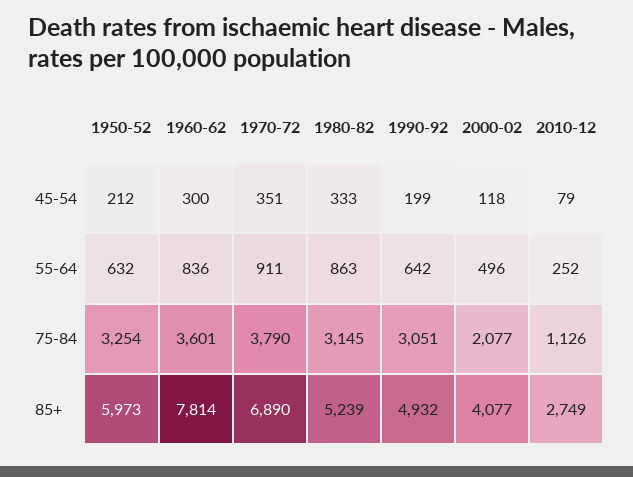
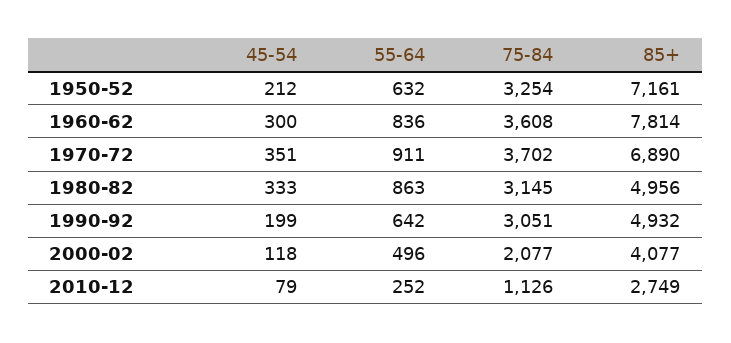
  {
    "1950-52": {
      "45-54": 212,
      "55-64": 632,
      "75-84": 3254,
-     "85+": 5973
+     "85+": 7161
    },
    "1960-62": {
      "45-54": 300,
      "55-64": 836,
-     "75-84": 3601,
+     "75-84": 3608,
      "85+": 7814
    },
    "1970-72": {
      "45-54": 351,
      "55-64": 911,
-     "75-84": 3790,
+     "75-84": 3702,
      "85+": 6890
    },
    "1980-82": {
      "45-54": 333,
      "55-64": 863,
      "75-84": 3145,
-     "85+": 5239
+     "85+": 4956
    },
    "1990-92": {
      "45-54": 199,
      "55-64": 642,
      "75-84": 3051,
      "85+": 4932
    },
    "2000-02": {
      "45-54": 118,
      "55-64": 496,
      "75-84": 2077,
      "85+": 4077
    },
    "2010-12": {
      "45-54": 79,
      "55-64": 252,
      "75-84": 1126,
      "85+": 2749
    }
  }

